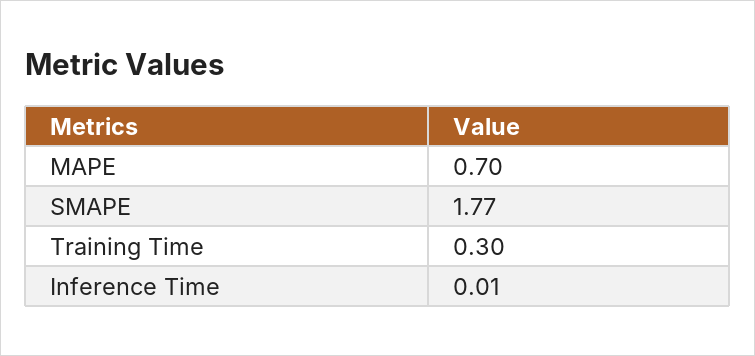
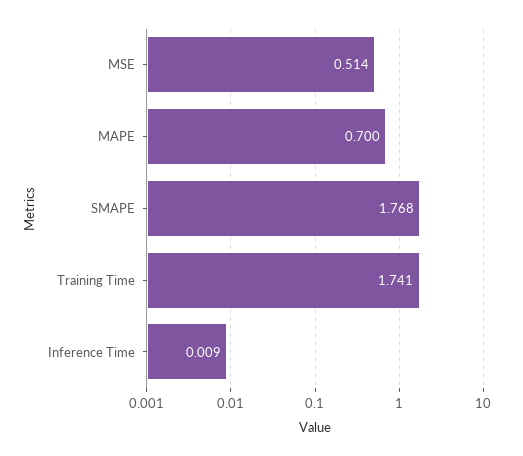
  {
    "MAPE": 0.7,
    "SMAPE": 1.768,
-   "Training Time": 0.3,
+   "Training Time": 1.741,
-   "Inference Time": 0.009
+   "Inference Time": 0.009,
+   "MSE": 0.514
  }

